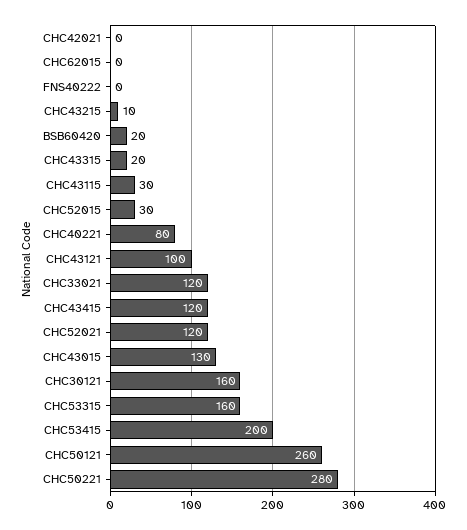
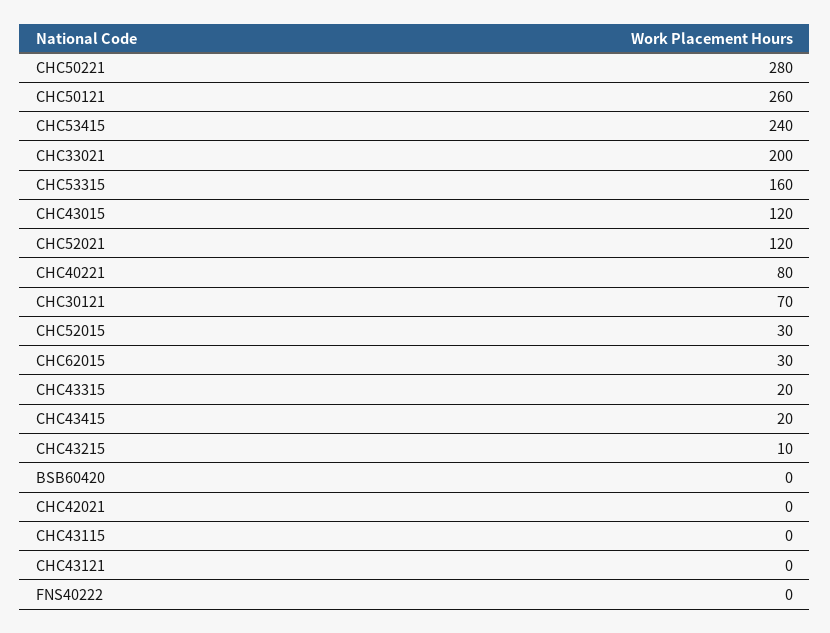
  {
    "CHC42021": 0,
-   "CHC62015": 0,
+   "CHC62015": 30,
    "FNS40222": 0,
    "CHC43215": 10,
-   "BSB60420": 20,
+   "BSB60420": 0,
    "CHC43315": 20,
-   "CHC43115": 30,
+   "CHC43115": 0,
    "CHC52015": 30,
    "CHC40221": 80,
-   "CHC43121": 100,
+   "CHC43121": 0,
-   "CHC33021": 120,
+   "CHC33021": 200,
-   "CHC43415": 120,
+   "CHC43415": 20,
    "CHC52021": 120,
-   "CHC43015": 130,
+   "CHC43015": 120,
-   "CHC30121": 160,
+   "CHC30121": 70,
    "CHC53315": 160,
-   "CHC53415": 200,
+   "CHC53415": 240,
    "CHC50121": 260,
    "CHC50221": 280
  }

